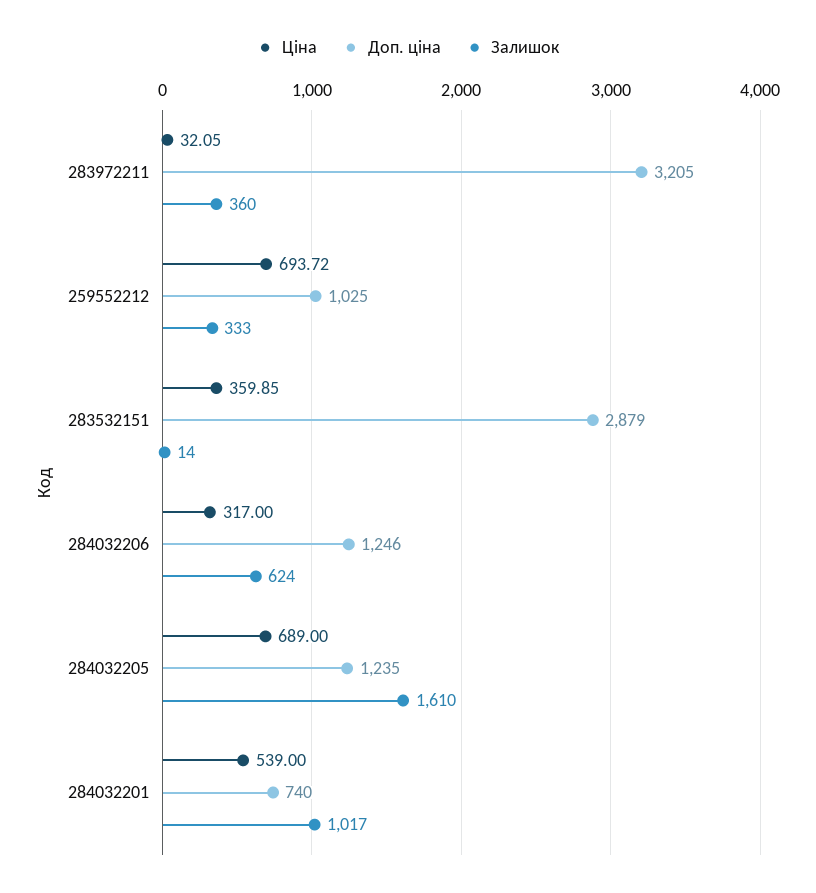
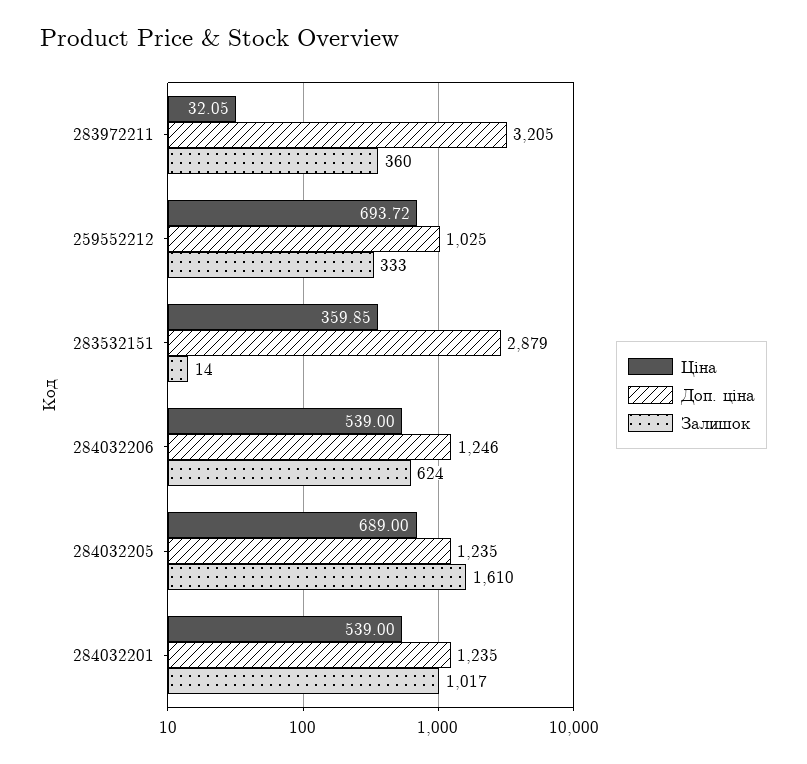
  {
    "Ціна": {
      "283972211": 32.05,
      "259552212": 693.72,
      "283532151": 359.85,
-     "284032206": 317,
+     "284032206": 539,
      "284032205": 689,
      "284032201": 539
    },
    "Доп. ціна": {
      "283972211": 3205,
      "259552212": 1025,
      "283532151": 2879,
      "284032206": 1246,
      "284032205": 1235,
-     "284032201": 740
+     "284032201": 1235
    },
    "Залишок": {
      "283972211": 360,
      "259552212": 333,
      "283532151": 14,
      "284032206": 624,
      "284032205": 1610,
      "284032201": 1017
    }
  }

